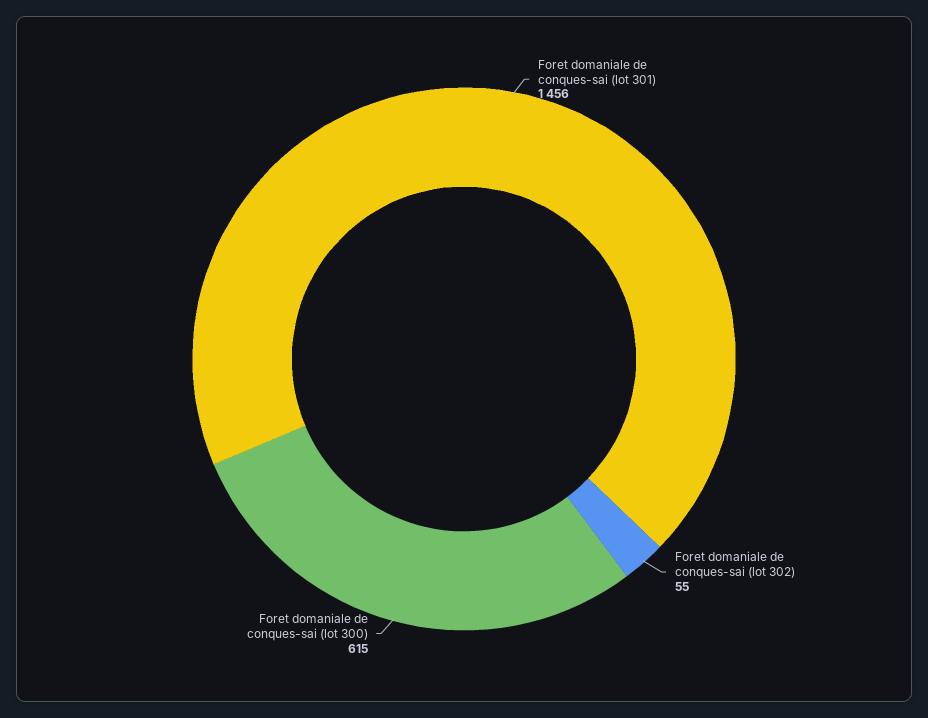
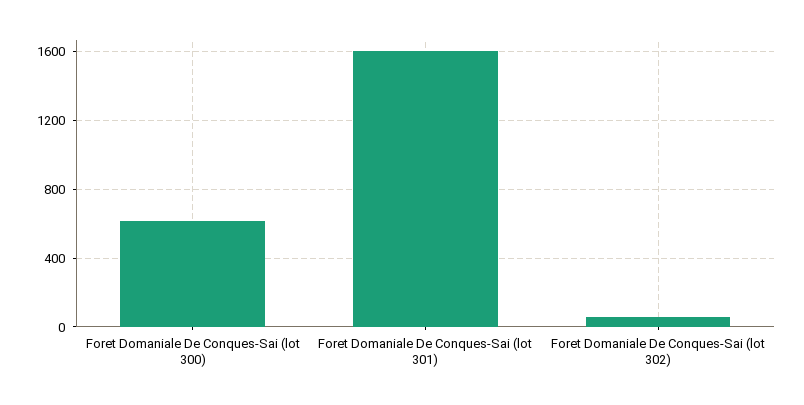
  {
-   "Foret domaniale de conques-sai (lot 301)": 1456,
+   "Foret domaniale de conques-sai (lot 301)": 1600,
    "Foret domaniale de conques-sai (lot 302)": 55,
    "Foret domaniale de conques-sai (lot 300)": 615
  }

